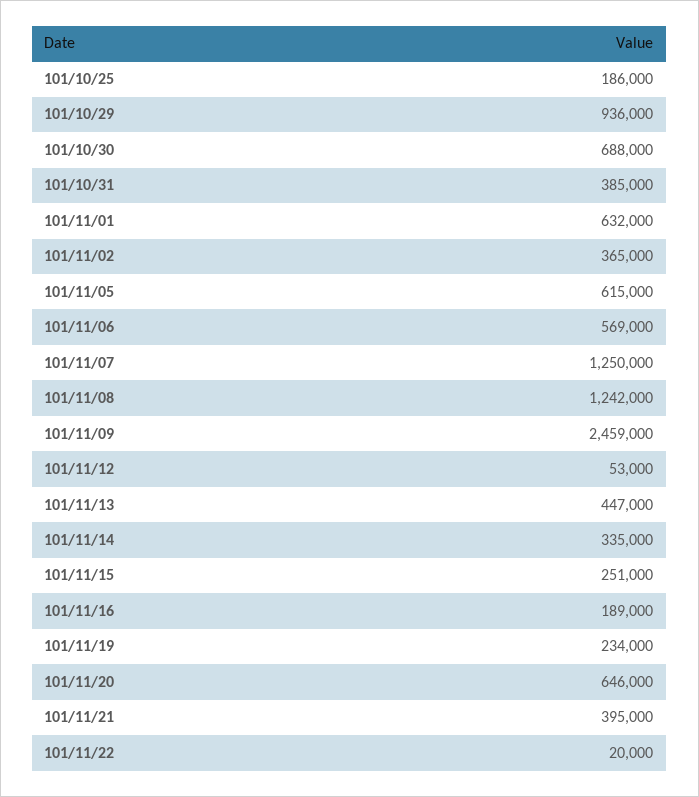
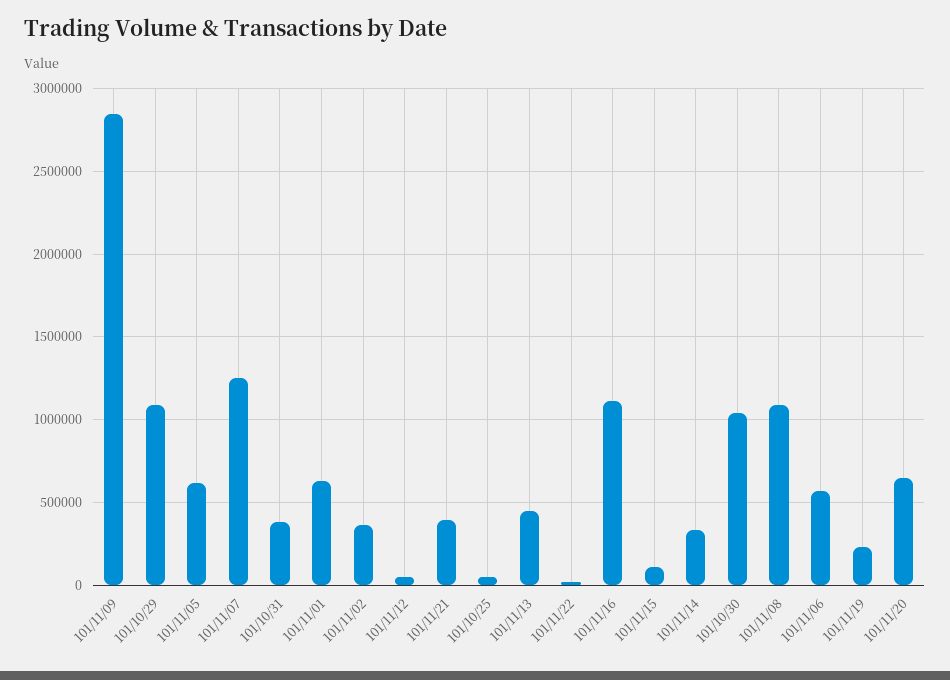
  {
-   "101/10/25": 186000,
+   "101/10/25": 50000,
-   "101/10/29": 936000,
+   "101/10/29": 1100000,
-   "101/10/30": 688000,
+   "101/10/30": 1050000,
    "101/10/31": 385000,
    "101/11/01": 632000,
    "101/11/02": 365000,
    "101/11/05": 615000,
    "101/11/06": 569000,
    "101/11/07": 1250000,
-   "101/11/08": 1242000,
+   "101/11/08": 1100000,
-   "101/11/09": 2459000,
+   "101/11/09": 2850000,
    "101/11/12": 53000,
    "101/11/13": 447000,
    "101/11/14": 335000,
-   "101/11/15": 251000,
+   "101/11/15": 100000,
-   "101/11/16": 189000,
+   "101/11/16": 1100000,
    "101/11/19": 234000,
    "101/11/20": 646000,
    "101/11/21": 395000,
    "101/11/22": 20000
  }

